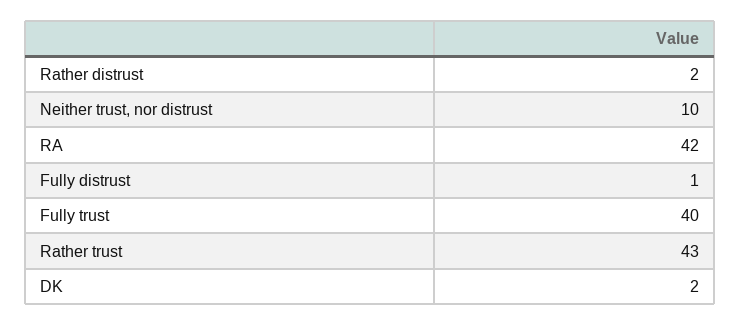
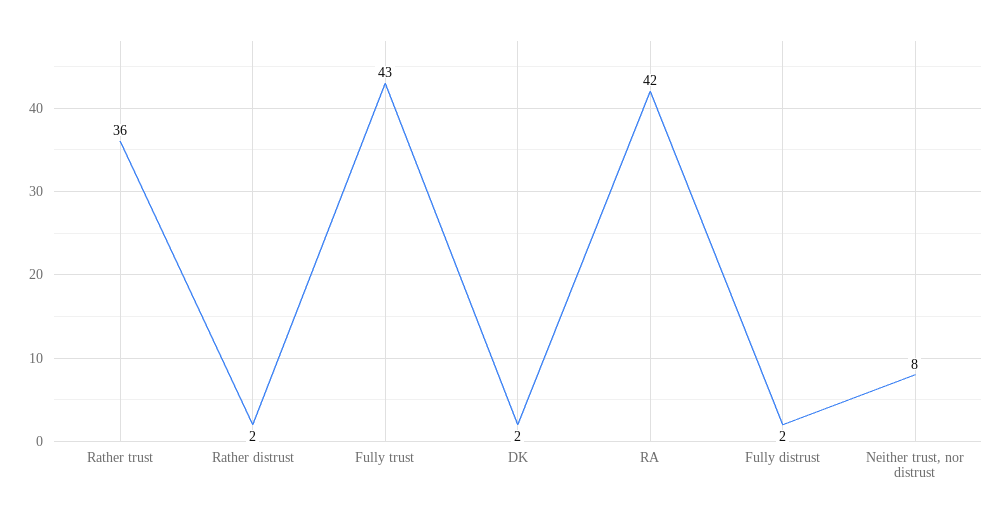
  {
    "Rather distrust": 2,
-   "Neither trust, nor distrust": 10,
+   "Neither trust, nor distrust": 8,
    "RA": 42,
-   "Fully distrust": 1,
+   "Fully distrust": 2,
-   "Fully trust": 40,
+   "Fully trust": 43,
-   "Rather trust": 43,
+   "Rather trust": 36,
    "DK": 2
  }

